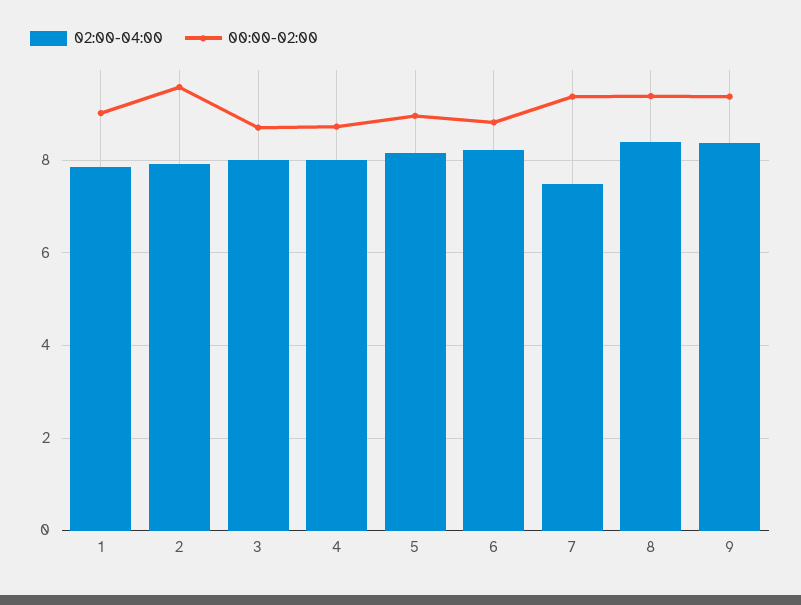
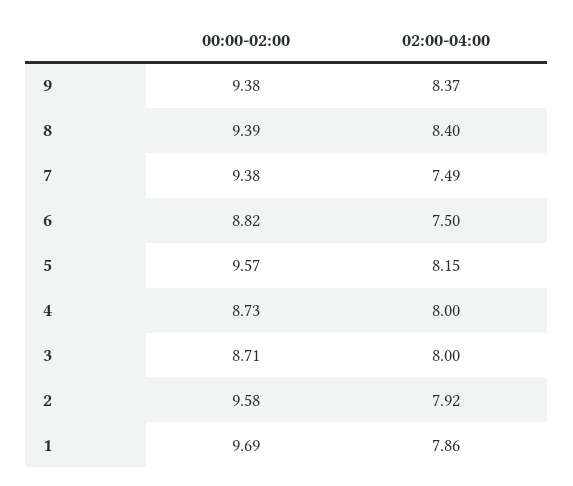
  {
    "02:00-04:00": {
      "1": 7.86,
      "2": 7.92,
      "3": 8,
      "4": 8,
      "5": 8.15,
-     "6": 8.2,
+     "6": 7.5,
      "7": 7.49,
      "8": 8.4,
      "9": 8.37
    },
    "00:00-02:00": {
-     "1": 9,
+     "1": 9.69,
      "2": 9.58,
      "3": 8.71,
      "4": 8.73,
-     "5": 9,
+     "5": 9.57,
      "6": 8.82,
      "7": 9.38,
      "8": 9.39,
      "9": 9.38
    }
  }

